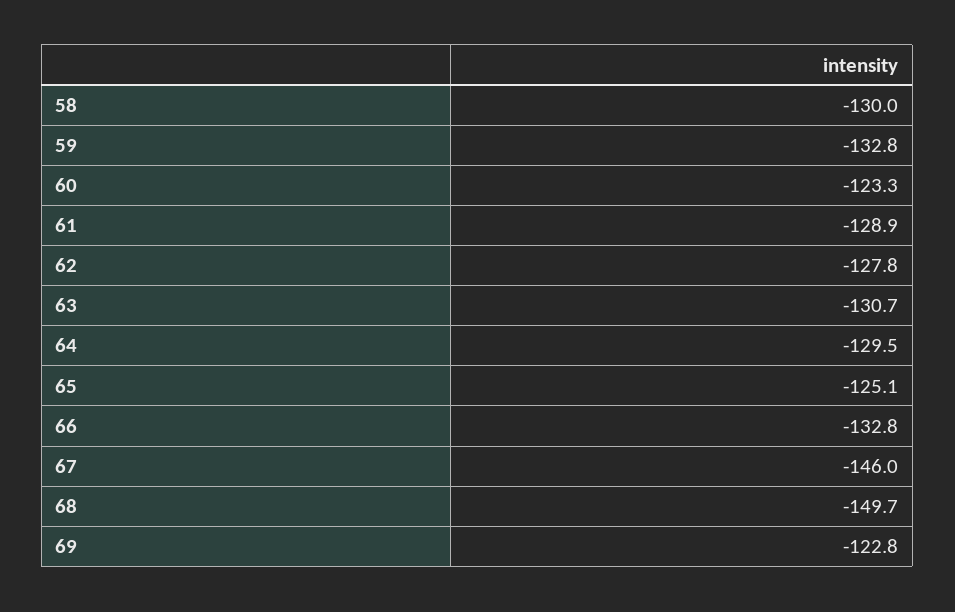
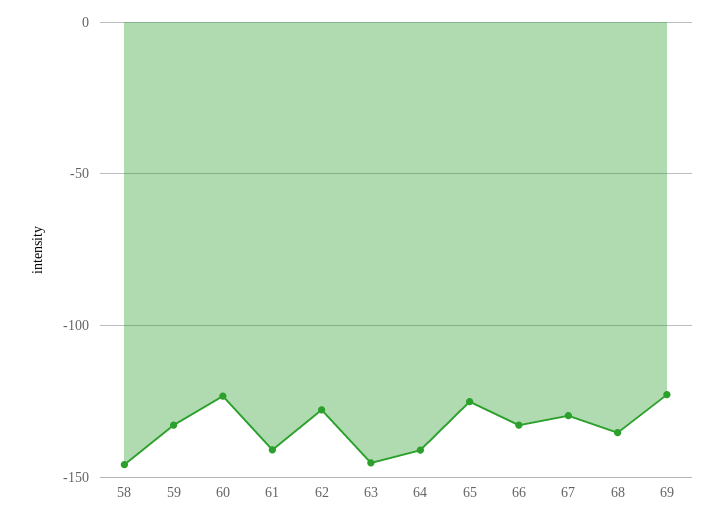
  {
-   "58": -130,
+   "58": -145,
    "59": -132.8,
    "60": -123.3,
-   "61": -128.9,
+   "61": -140,
    "62": -127.8,
-   "63": -130.7,
+   "63": -145,
-   "64": -129.5,
+   "64": -140,
    "65": -125.1,
    "66": -132.8,
-   "67": -146,
+   "67": -130,
-   "68": -149.7,
+   "68": -135,
    "69": -122.8
  }

